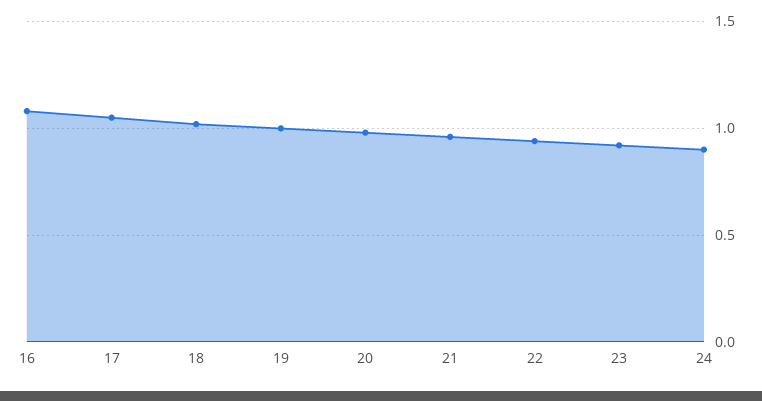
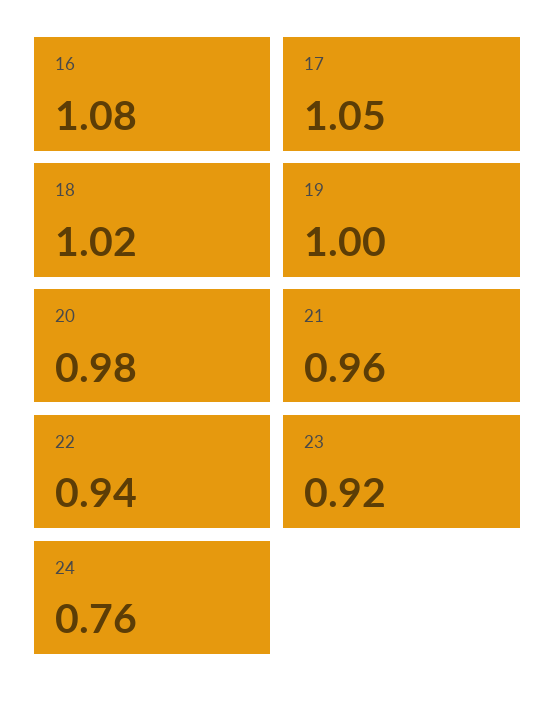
  {
    "16": 1.08,
    "17": 1.05,
    "18": 1.02,
    "19": 1,
    "20": 0.98,
    "21": 0.96,
    "22": 0.94,
    "23": 0.92,
-   "24": 0.9
+   "24": 0.76
  }

